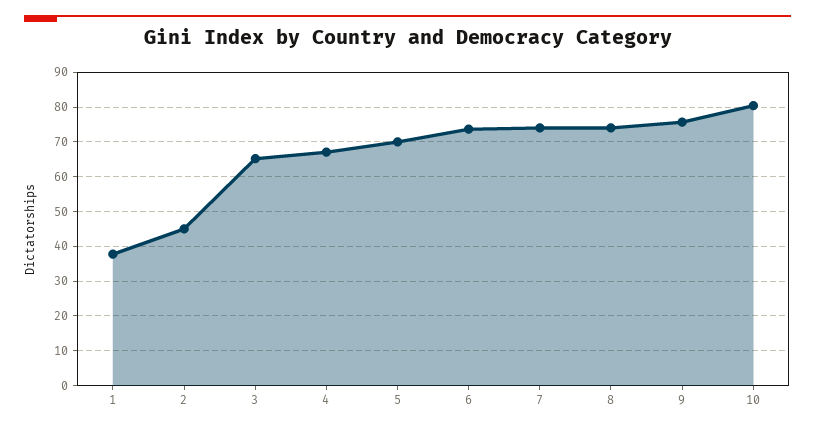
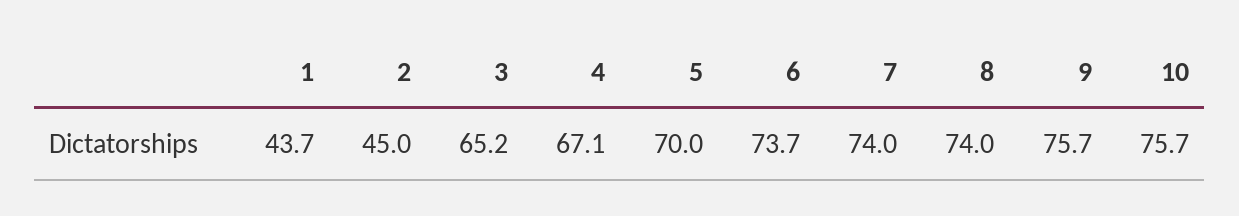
  {
-   "1": 38,
+   "1": 43.7,
    "2": 45,
    "3": 65.2,
    "4": 67.1,
    "5": 70,
    "6": 73.7,
    "7": 74,
    "8": 74,
    "9": 75.7,
-   "10": 80
+   "10": 75.7
  }

